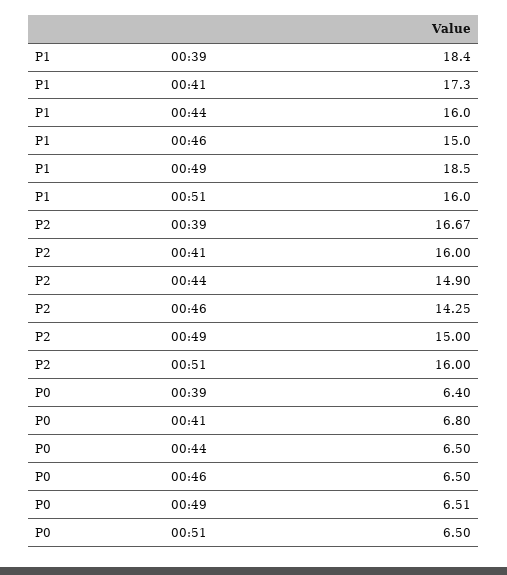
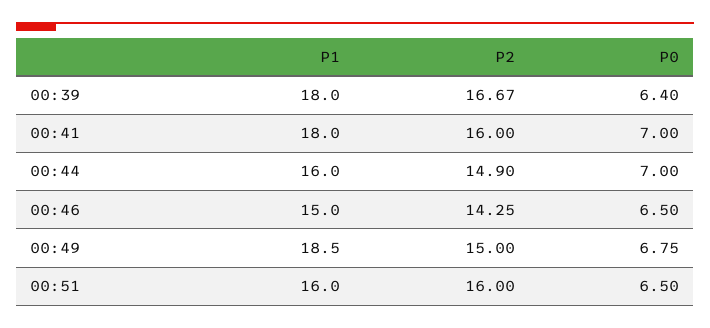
  {
    "P1": {
-     "00:39": 18.4,
+     "00:39": 18,
-     "00:41": 17.3,
+     "00:41": 18,
      "00:44": 16,
      "00:46": 15,
      "00:49": 18.5,
      "00:51": 16
    },
    "P2": {
      "00:39": 16.67,
      "00:41": 16,
      "00:44": 14.9,
      "00:46": 14.25,
      "00:49": 15,
      "00:51": 16
    },
    "P0": {
      "00:39": 6.4,
-     "00:41": 6.8,
+     "00:41": 7,
-     "00:44": 6.5,
+     "00:44": 7,
      "00:46": 6.5,
-     "00:49": 6.51,
+     "00:49": 6.75,
      "00:51": 6.5
    }
  }

